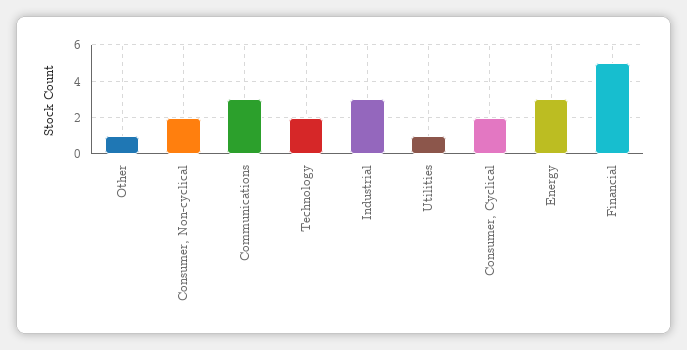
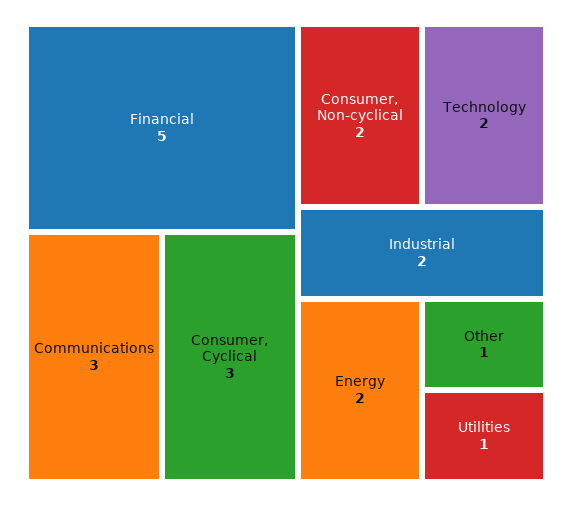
  {
    "Other": 1,
    "Consumer, Non-cyclical": 2,
    "Communications": 3,
    "Technology": 2,
-   "Industrial": 3,
+   "Industrial": 2,
    "Utilities": 1,
-   "Consumer, Cyclical": 2,
+   "Consumer, Cyclical": 3,
-   "Energy": 3,
+   "Energy": 2,
    "Financial": 5
  }

